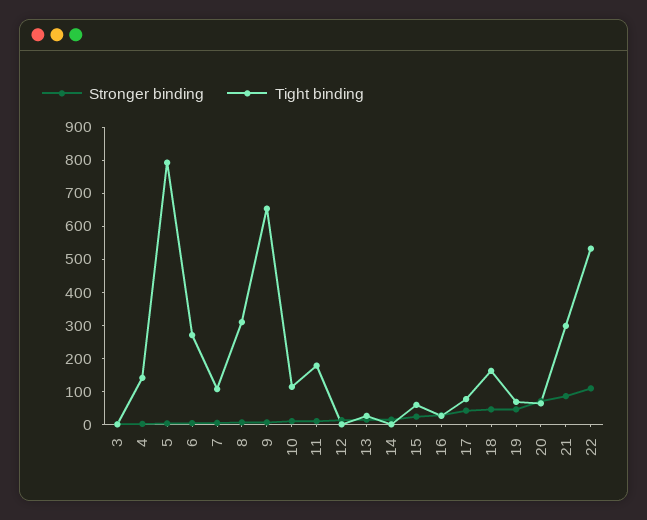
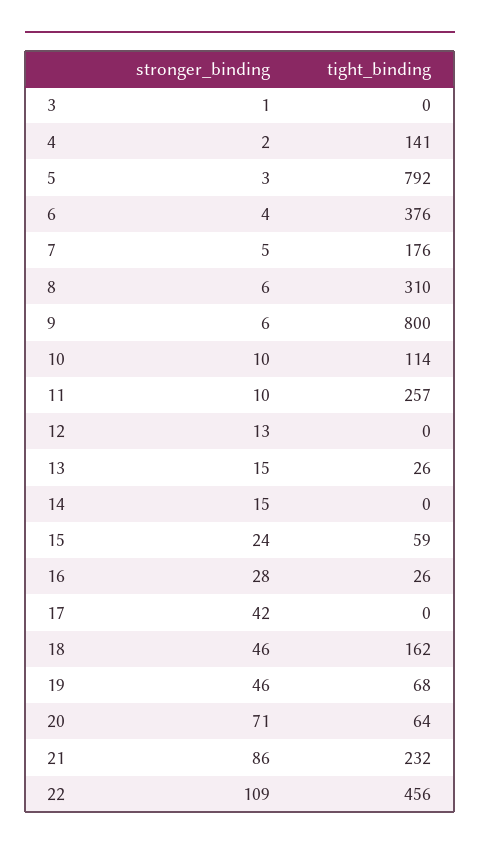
  {
    "Stronger binding": {
      "3": 1,
      "4": 2,
      "5": 3,
      "6": 4,
      "7": 5,
      "8": 6,
      "9": 6,
      "10": 10,
      "11": 10,
      "12": 13,
      "13": 15,
      "14": 15,
      "15": 24,
      "16": 28,
      "17": 42,
      "18": 46,
      "19": 46,
      "20": 71,
      "21": 86,
      "22": 109
    },
    "Tight binding": {
      "3": 0,
      "4": 141,
      "5": 792,
-     "6": 275,
+     "6": 376,
-     "7": 100,
+     "7": 176,
      "8": 310,
-     "9": 650,
+     "9": 800,
      "10": 114,
-     "11": 175,
+     "11": 257,
      "12": 0,
      "13": 26,
      "14": 0,
      "15": 59,
      "16": 26,
-     "17": 75,
+     "17": 0,
      "18": 162,
      "19": 68,
      "20": 64,
-     "21": 300,
+     "21": 232,
-     "22": 525
+     "22": 456
    }
  }

